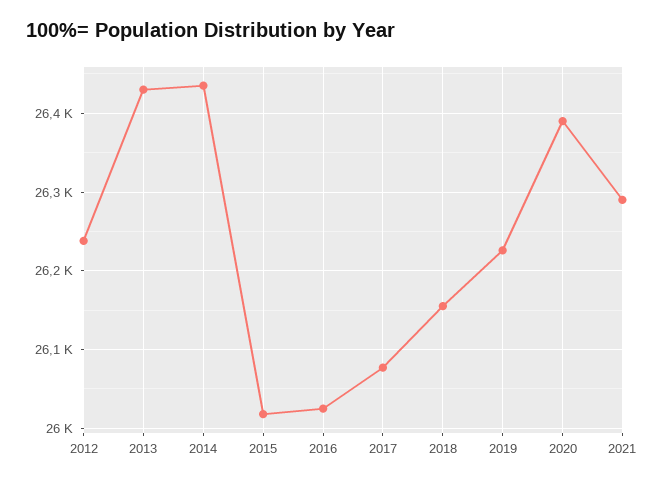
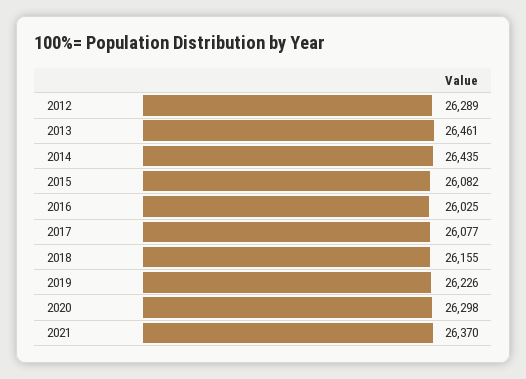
  {
-   "2012": 26240,
+   "2012": 26289,
-   "2013": 26430,
+   "2013": 26461,
    "2014": 26435,
-   "2015": 26020,
+   "2015": 26082,
    "2016": 26025,
    "2017": 26077,
    "2018": 26155,
    "2019": 26226,
-   "2020": 26390,
+   "2020": 26298,
-   "2021": 26290
+   "2021": 26370
  }

